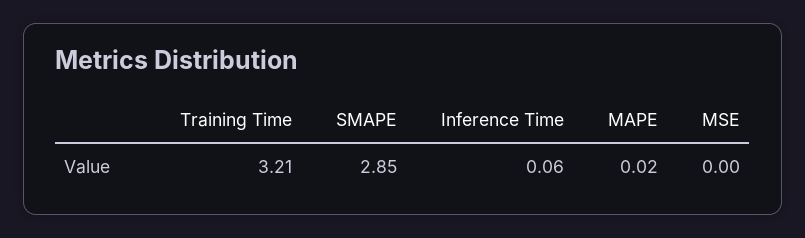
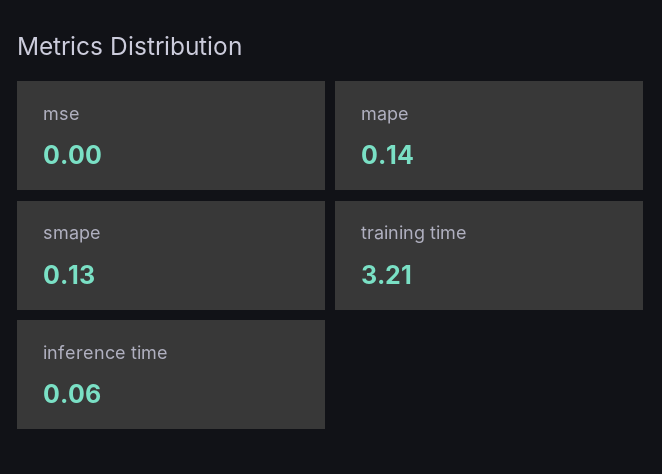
  {
    "Training Time": 3.21,
-   "SMAPE": 2.85,
+   "SMAPE": 0.13,
    "Inference Time": 0.06,
-   "MAPE": 0.02,
+   "MAPE": 0.14,
    "MSE": 0
  }

